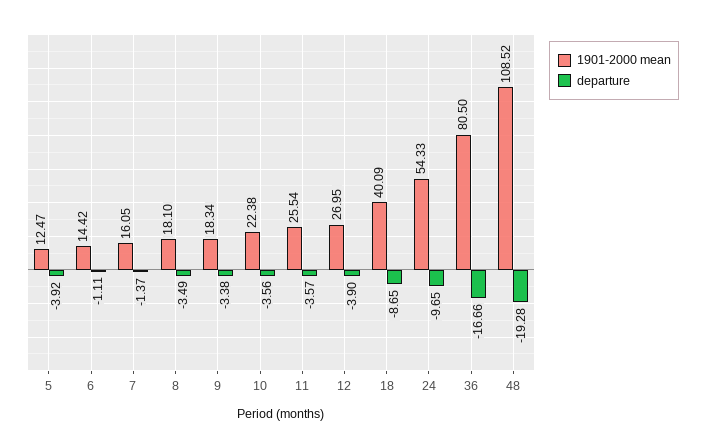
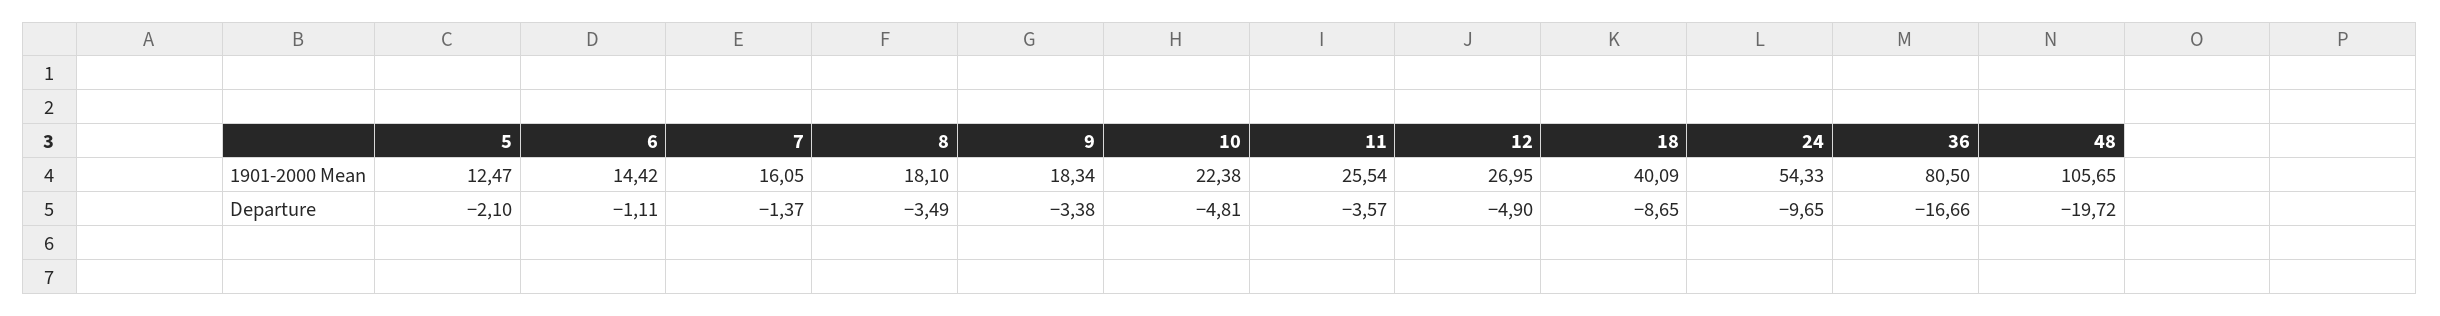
  {
    "1901-2000 mean": {
      "5": 12.47,
      "6": 14.42,
      "7": 16.05,
      "8": 18.1,
      "9": 18.34,
      "10": 22.38,
      "11": 25.54,
      "12": 26.95,
      "18": 40.09,
      "24": 54.33,
      "36": 80.5,
-     "48": 108.52
+     "48": 105.65
    },
    "departure": {
-     "5": -3.92,
+     "5": -2.1,
      "6": -1.11,
      "7": -1.37,
      "8": -3.49,
      "9": -3.38,
-     "10": -3.56,
+     "10": -4.81,
      "11": -3.57,
-     "12": -3.9,
+     "12": -4.9,
      "18": -8.65,
      "24": -9.65,
      "36": -16.66,
-     "48": -19.28
+     "48": -19.72
    }
  }

